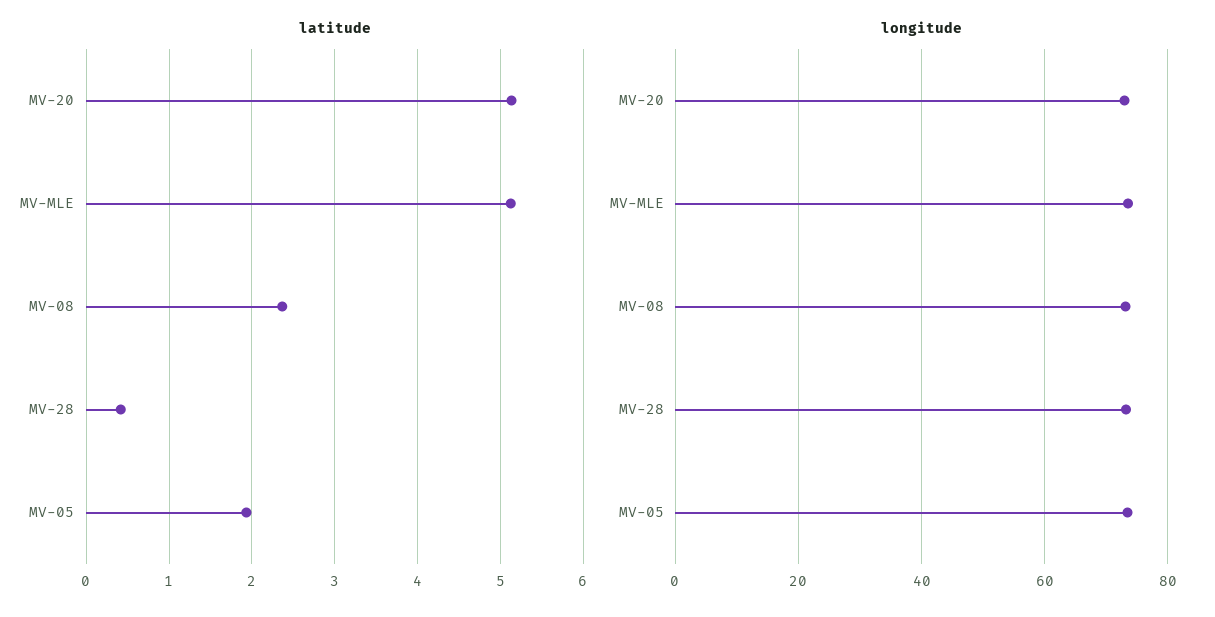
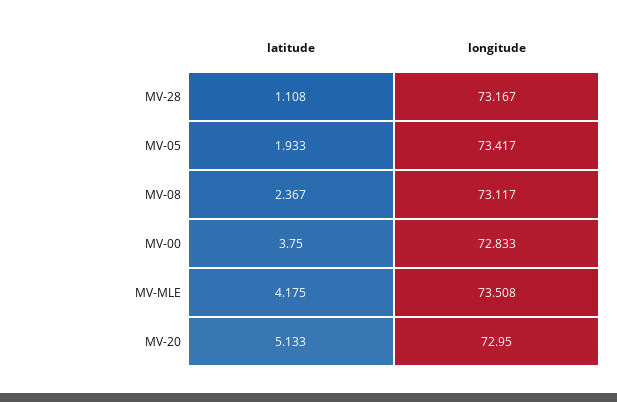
  {
    "latitude": {
      "MV-20": 5.133,
-     "MV-MLE": 5.1,
+     "MV-MLE": 4.175,
      "MV-08": 2.367,
-     "MV-28": 0.4,
+     "MV-28": 1.108,
-     "MV-05": 1.933
+     "MV-05": 1.933,
+     "MV-00": 3.75
    },
    "longitude": {
      "MV-20": 72.95,
      "MV-MLE": 73.508,
      "MV-08": 73.117,
      "MV-28": 73.167,
-     "MV-05": 73.417
+     "MV-05": 73.417,
+     "MV-00": 72.833
    }
  }

